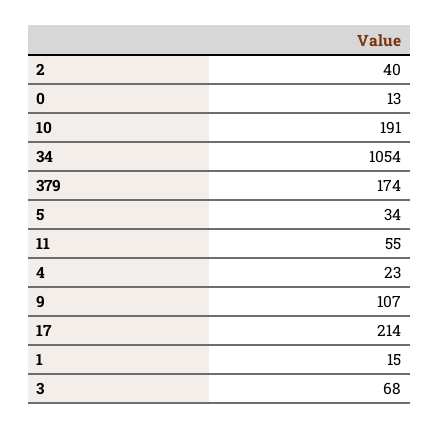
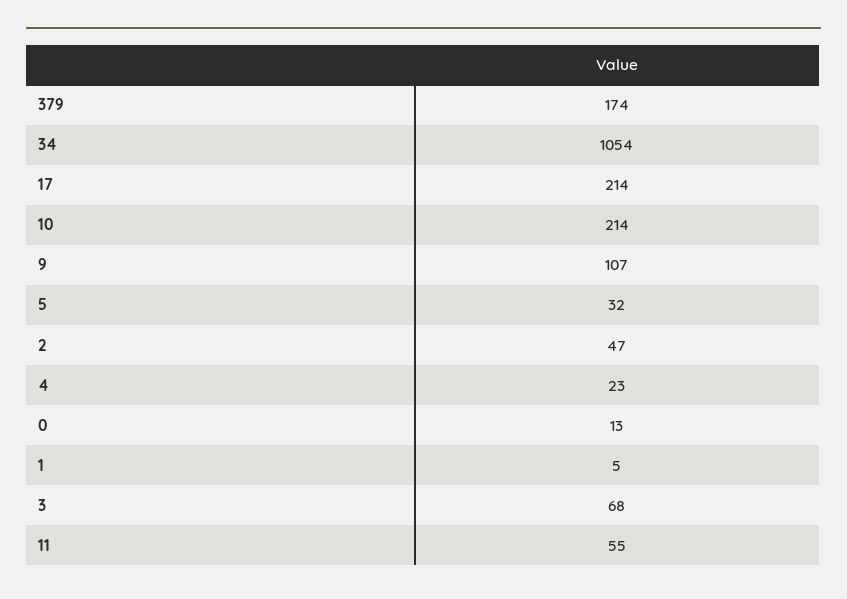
  {
-   "2": 40,
+   "2": 47,
    "0": 13,
-   "10": 191,
+   "10": 214,
    "34": 1054,
    "379": 174,
-   "5": 34,
+   "5": 32,
    "11": 55,
    "4": 23,
    "9": 107,
    "17": 214,
-   "1": 15,
+   "1": 5,
    "3": 68
  }

